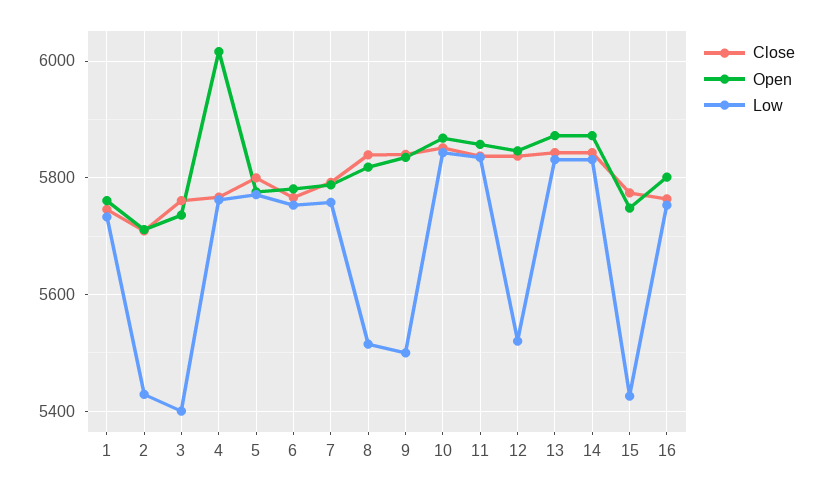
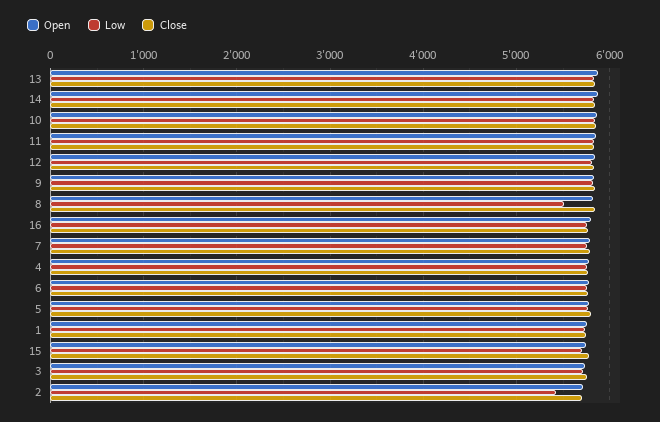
  {
    "Close": {
      "1": 5740,
      "2": 5700,
      "3": 5760,
      "4": 5760,
      "5": 5800,
      "6": 5760,
      "7": 5800,
      "8": 5840,
      "9": 5840,
      "10": 5860,
      "11": 5840,
      "12": 5840,
      "13": 5840,
      "14": 5840,
      "15": 5780,
      "16": 5760
    },
    "Open": {
      "1": 5760,
      "2": 5720,
      "3": 5740,
-     "4": 6020,
+     "4": 5800,
      "5": 5780,
      "6": 5780,
      "7": 5780,
      "8": 5820,
      "9": 5840,
      "10": 5860,
      "11": 5860,
      "12": 5840,
      "13": 5880,
      "14": 5880,
      "15": 5740,
      "16": 5800
    },
    "Low": {
      "1": 5740,
      "2": 5420,
-     "3": 5400,
+     "3": 5700,
      "4": 5760,
      "5": 5780,
      "6": 5760,
      "7": 5760,
      "8": 5520,
-     "9": 5500,
+     "9": 5800,
      "10": 5840,
      "11": 5840,
-     "12": 5520,
+     "12": 5800,
      "13": 5840,
      "14": 5840,
-     "15": 5420,
+     "15": 5700,
      "16": 5760
    }
  }

